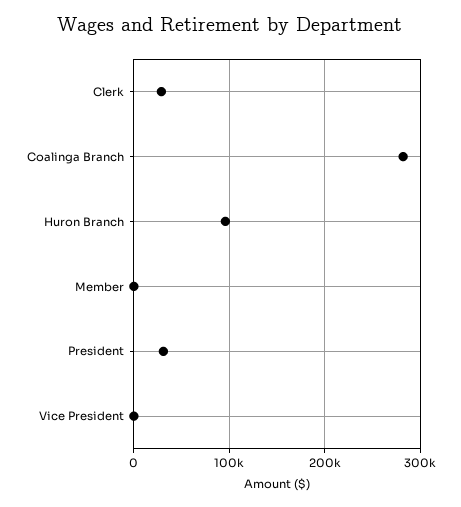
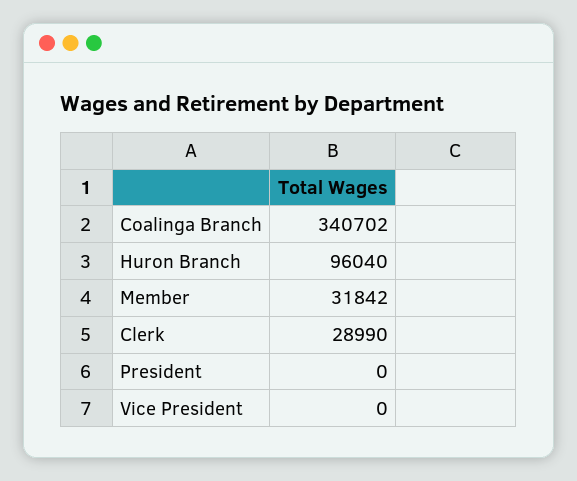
  {
    "Clerk": 28990,
-   "Coalinga Branch": 280000,
+   "Coalinga Branch": 340702,
    "Huron Branch": 96040,
-   "Member": 0,
+   "Member": 31842,
-   "President": 30000,
+   "President": 0,
    "Vice President": 0
  }

